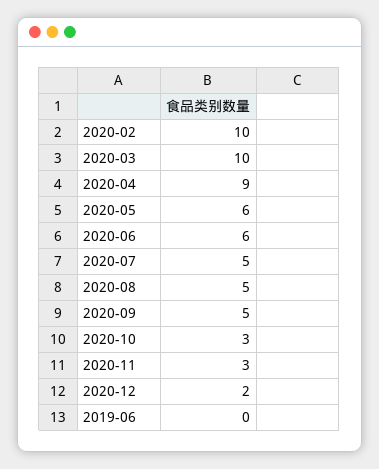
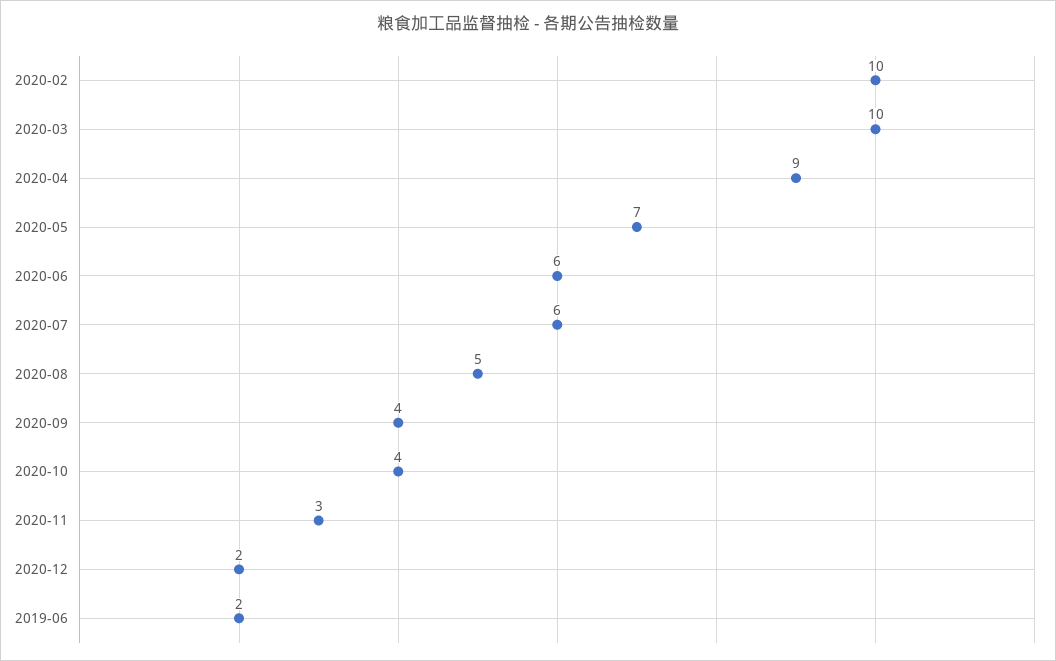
  {
    "2020-02": 10,
    "2020-03": 10,
    "2020-04": 9,
-   "2020-05": 6,
+   "2020-05": 7,
    "2020-06": 6,
-   "2020-07": 5,
+   "2020-07": 6,
    "2020-08": 5,
-   "2020-09": 5,
+   "2020-09": 4,
-   "2020-10": 3,
+   "2020-10": 4,
    "2020-11": 3,
    "2020-12": 2,
-   "2019-06": 0
+   "2019-06": 2
  }

